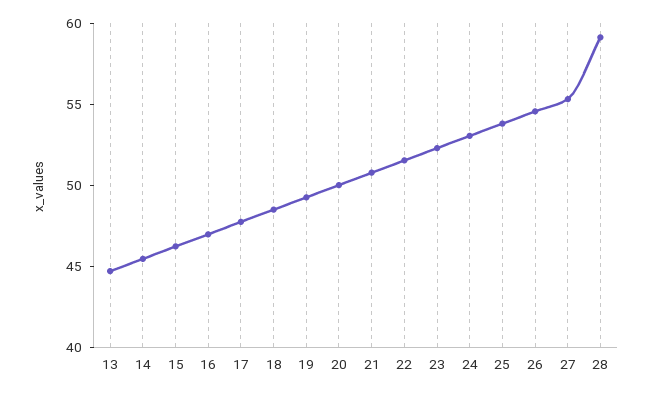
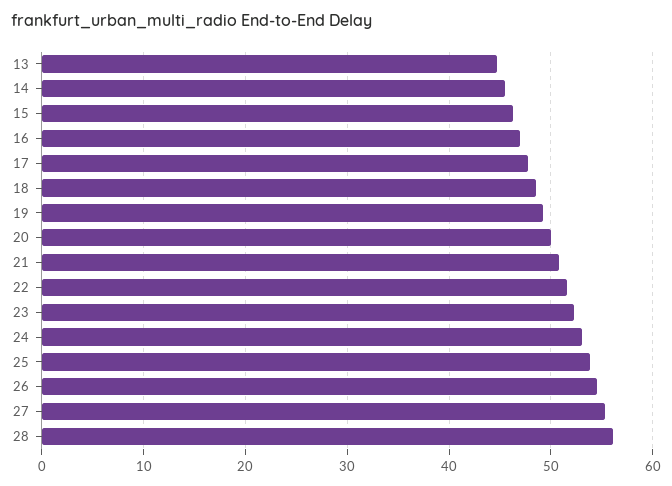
  {
    "13": 45,
    "14": 45,
    "15": 46,
    "16": 47,
    "17": 48,
    "18": 49,
    "19": 49,
    "20": 50,
    "21": 51,
    "22": 52,
    "23": 52,
    "24": 53,
    "25": 54,
    "26": 55,
    "27": 55,
-   "28": 59
+   "28": 56
  }

